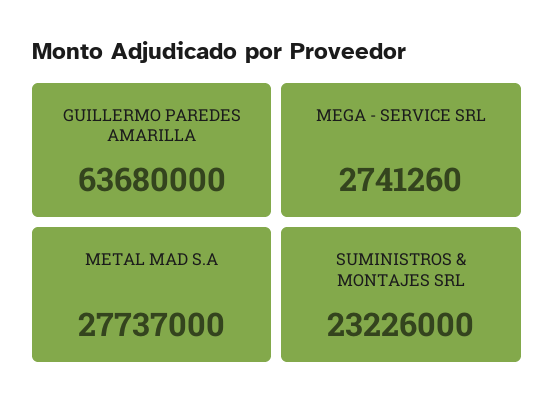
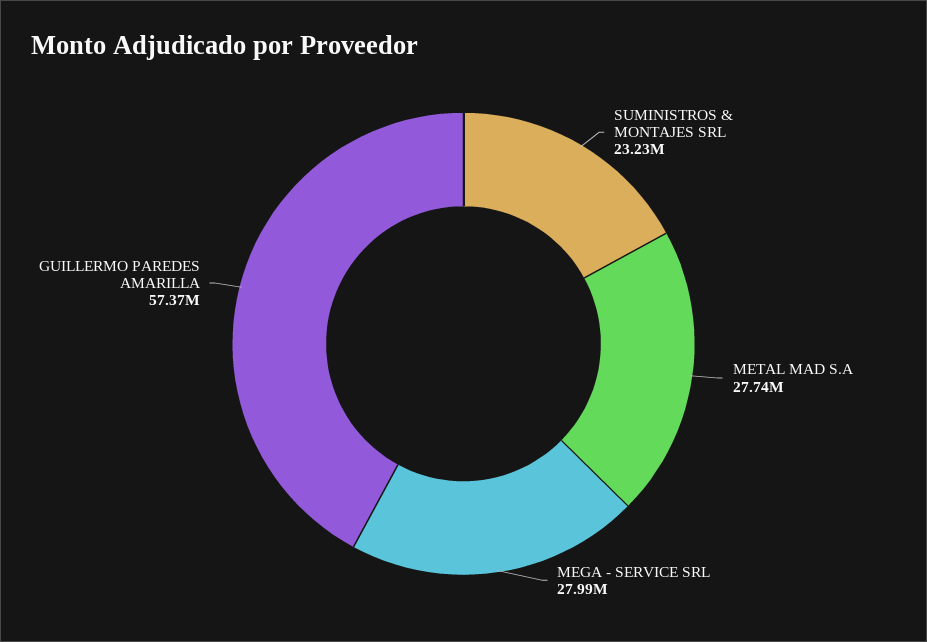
  {
-   "GUILLERMO PAREDES AMARILLA": 63680000,
+   "GUILLERMO PAREDES AMARILLA": 57370000,
-   "MEGA - SERVICE SRL": 2741260,
+   "MEGA - SERVICE SRL": 27990000,
    "METAL MAD S.A": 27737000,
    "SUMINISTROS & MONTAJES SRL": 23226000
  }

